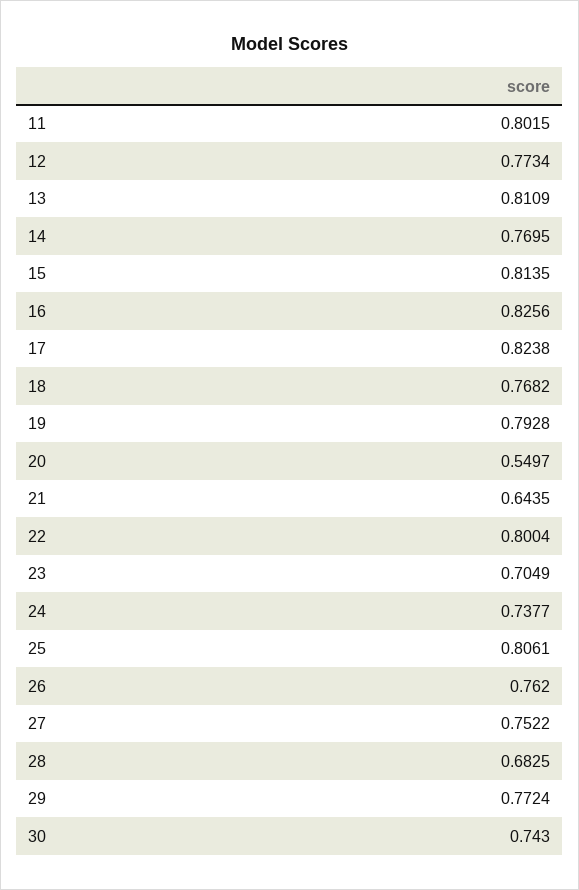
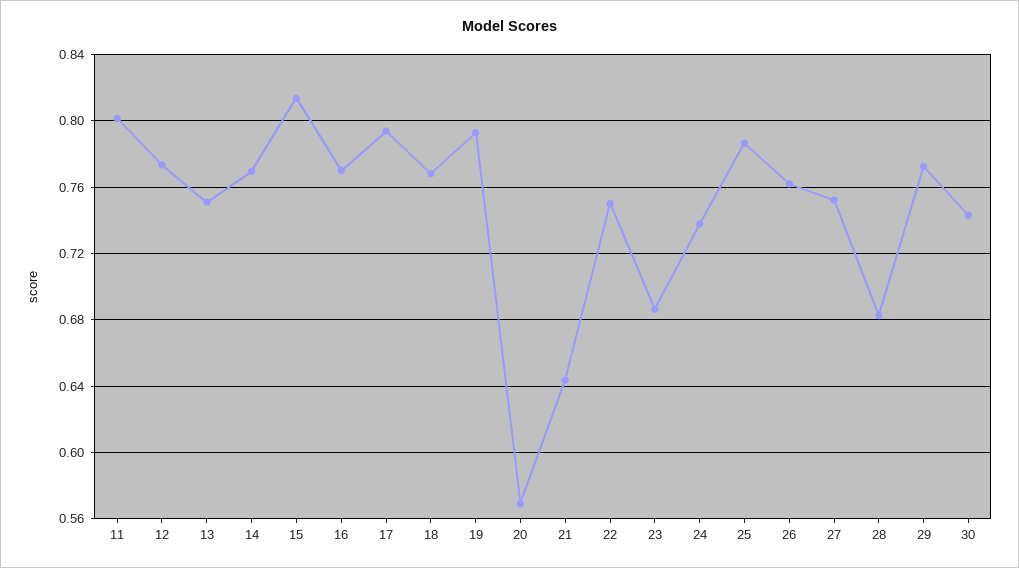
  {
    "11": 0.8015,
    "12": 0.7734,
-   "13": 0.8109,
+   "13": 0.75,
    "14": 0.7695,
    "15": 0.8135,
-   "16": 0.8256,
+   "16": 0.77,
-   "17": 0.8238,
+   "17": 0.795,
    "18": 0.7682,
    "19": 0.7928,
-   "20": 0.5497,
+   "20": 0.57,
    "21": 0.6435,
-   "22": 0.8004,
+   "22": 0.75,
-   "23": 0.7049,
+   "23": 0.685,
    "24": 0.7377,
-   "25": 0.8061,
+   "25": 0.785,
    "26": 0.762,
    "27": 0.7522,
    "28": 0.6825,
    "29": 0.7724,
    "30": 0.743
  }

